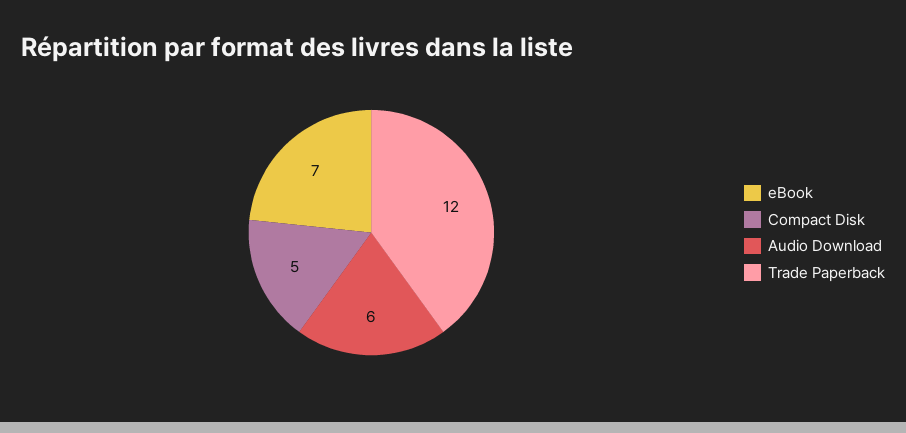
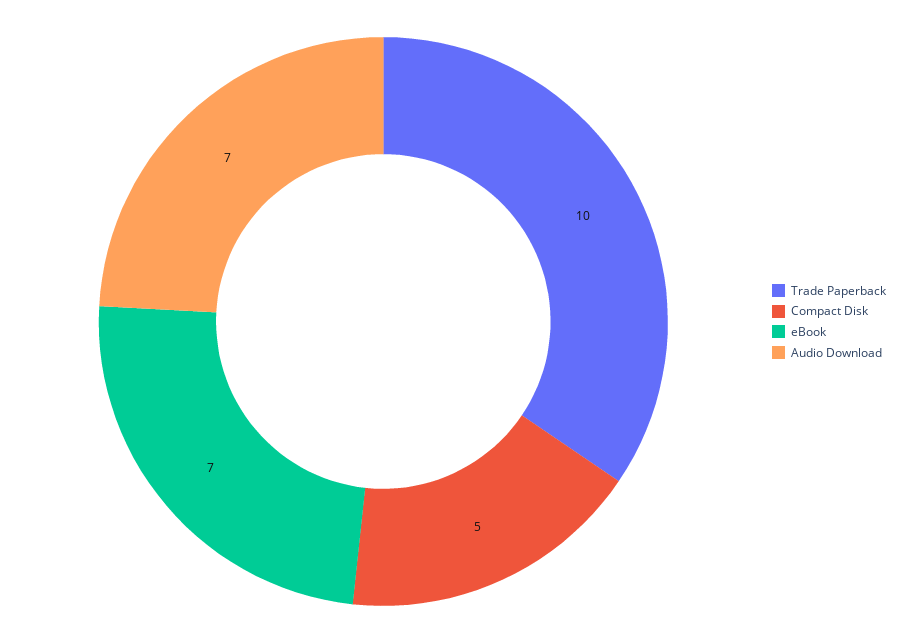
  {
    "eBook": 7,
    "Compact Disk": 5,
-   "Audio Download": 6,
+   "Audio Download": 7,
-   "Trade Paperback": 12
+   "Trade Paperback": 10
  }

